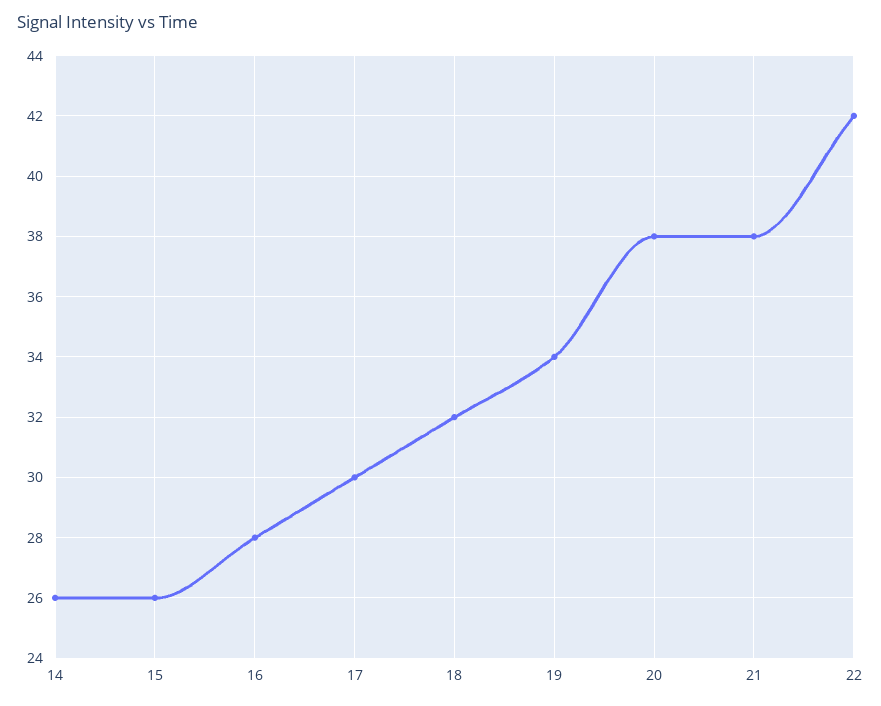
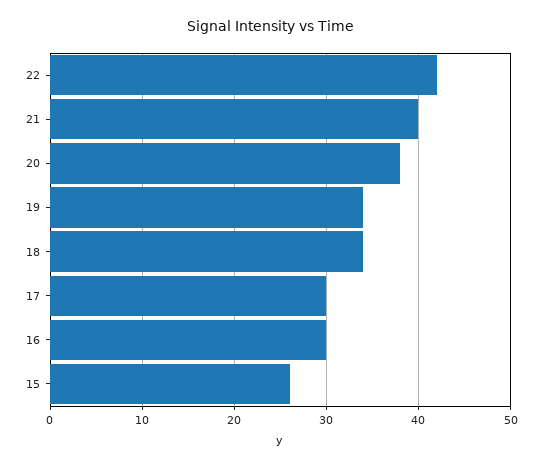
  {
-   "14": 26,
    "15": 26,
-   "16": 28,
+   "16": 30,
    "17": 30,
-   "18": 32,
+   "18": 34,
    "19": 34,
    "20": 38,
-   "21": 38,
+   "21": 40,
    "22": 42
  }

